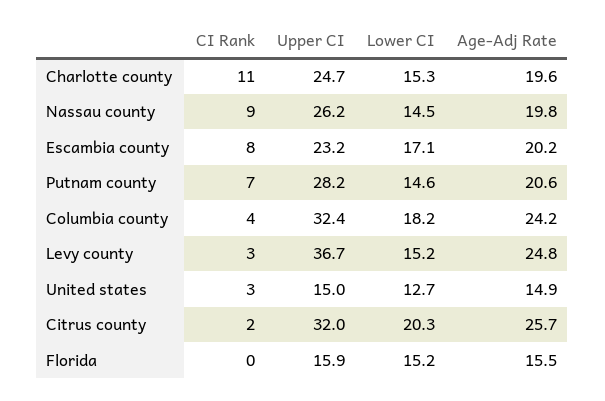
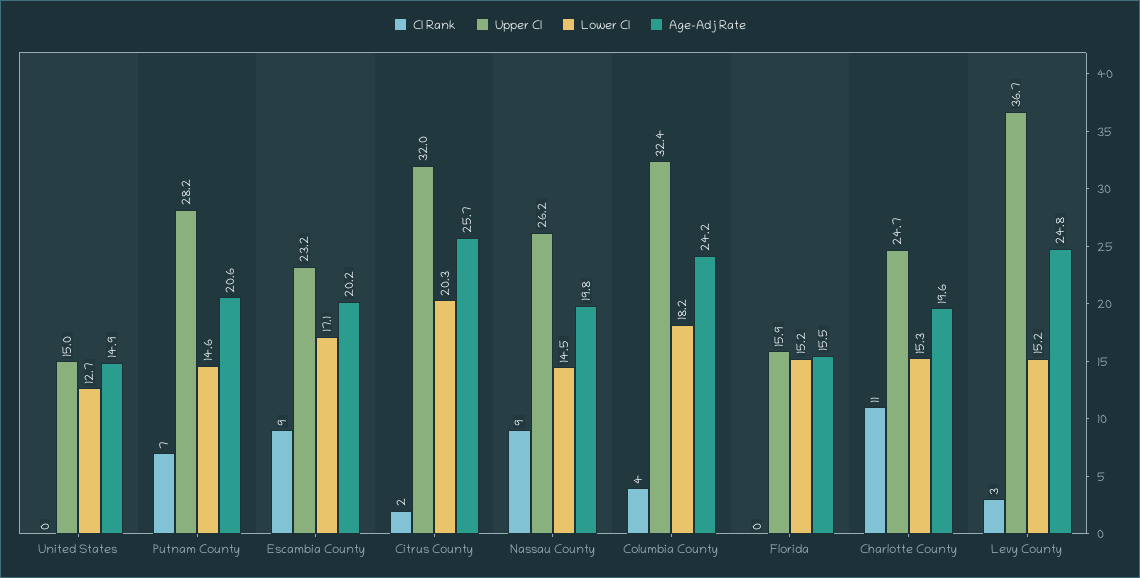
  {
    "CI Rank": {
      "Charlotte county": 11,
      "Nassau county": 9,
-     "Escambia county": 8,
+     "Escambia county": 9,
      "Putnam county": 7,
      "Columbia county": 4,
      "Levy county": 3,
-     "United states": 3,
+     "United states": 0,
      "Citrus county": 2,
      "Florida": 0
    },
    "Upper CI": {
      "Charlotte county": 24.7,
      "Nassau county": 26.2,
      "Escambia county": 23.2,
      "Putnam county": 28.2,
      "Columbia county": 32.4,
      "Levy county": 36.7,
      "United states": 15,
      "Citrus county": 32,
      "Florida": 15.9
    },
    "Lower CI": {
      "Charlotte county": 15.3,
      "Nassau county": 14.5,
      "Escambia county": 17.1,
      "Putnam county": 14.6,
      "Columbia county": 18.2,
      "Levy county": 15.2,
      "United states": 12.7,
      "Citrus county": 20.3,
      "Florida": 15.2
    },
    "Age-Adj Rate": {
      "Charlotte county": 19.6,
      "Nassau county": 19.8,
      "Escambia county": 20.2,
      "Putnam county": 20.6,
      "Columbia county": 24.2,
      "Levy county": 24.8,
      "United states": 14.9,
      "Citrus county": 25.7,
      "Florida": 15.5
    }
  }

